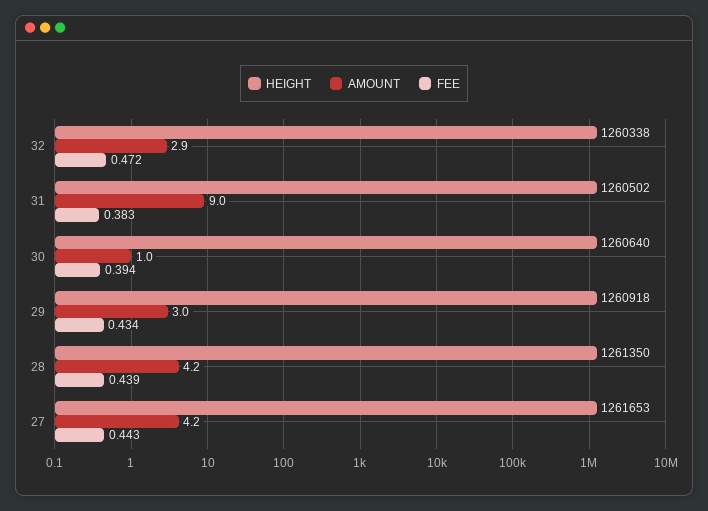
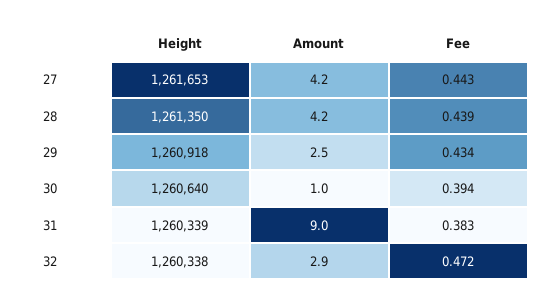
  {
    "HEIGHT": {
      "32": 1260338,
-     "31": 1260502,
+     "31": 1260339,
      "30": 1260640,
      "29": 1260918,
      "28": 1261350,
      "27": 1261653
    },
    "AMOUNT": {
      "32": 2.9,
      "31": 9,
      "30": 1,
-     "29": 3,
+     "29": 2.5,
      "28": 4.2,
      "27": 4.2
    },
    "FEE": {
      "32": 0.472,
      "31": 0.383,
      "30": 0.394,
      "29": 0.434,
      "28": 0.439,
      "27": 0.443
    }
  }

